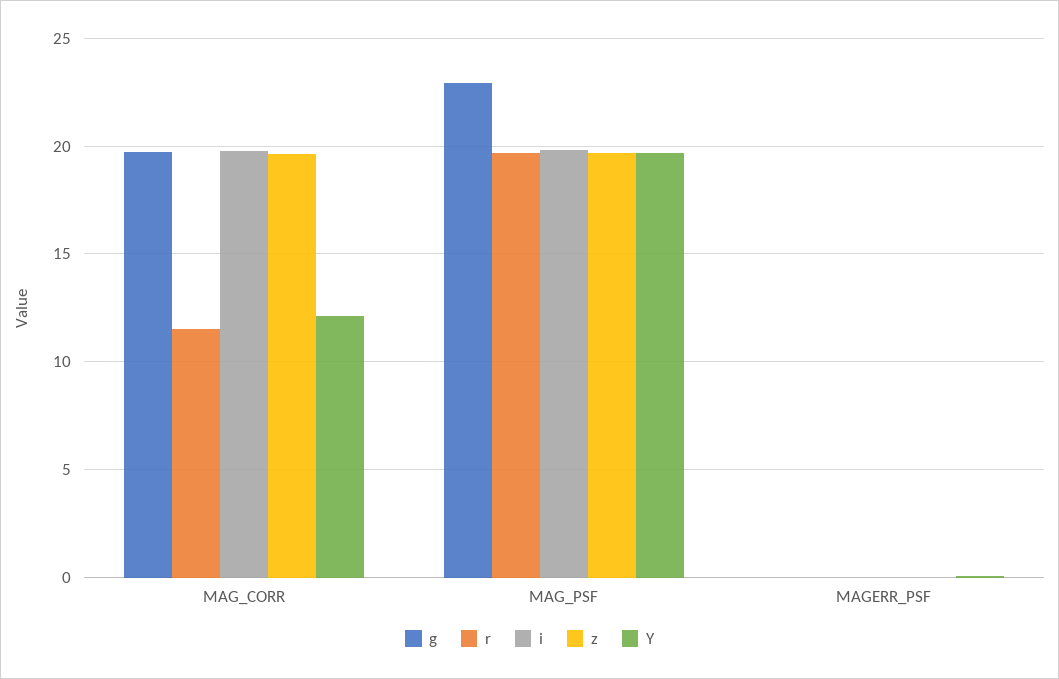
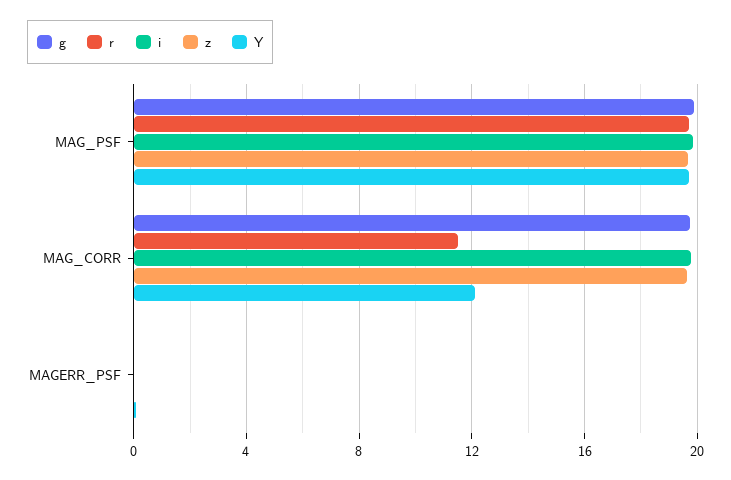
  {
    "g": {
      "MAG_CORR": 19.5,
-     "MAG_PSF": 23,
+     "MAG_PSF": 20,
      "MAGERR_PSF": 0
    },
    "r": {
      "MAG_CORR": 11.5,
      "MAG_PSF": 19.5,
      "MAGERR_PSF": 0
    },
    "i": {
      "MAG_CORR": 20,
      "MAG_PSF": 20,
      "MAGERR_PSF": 0
    },
    "z": {
      "MAG_CORR": 19.5,
      "MAG_PSF": 19.5,
      "MAGERR_PSF": 0
    },
    "Y": {
      "MAG_CORR": 12,
      "MAG_PSF": 19.5,
      "MAGERR_PSF": 0
    }
  }

